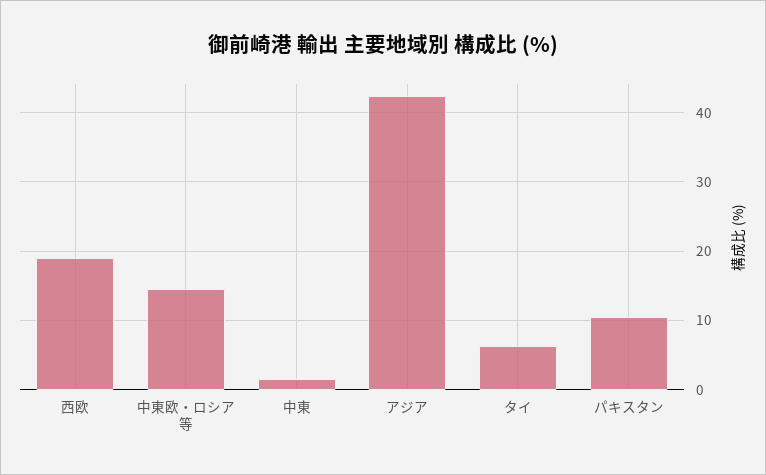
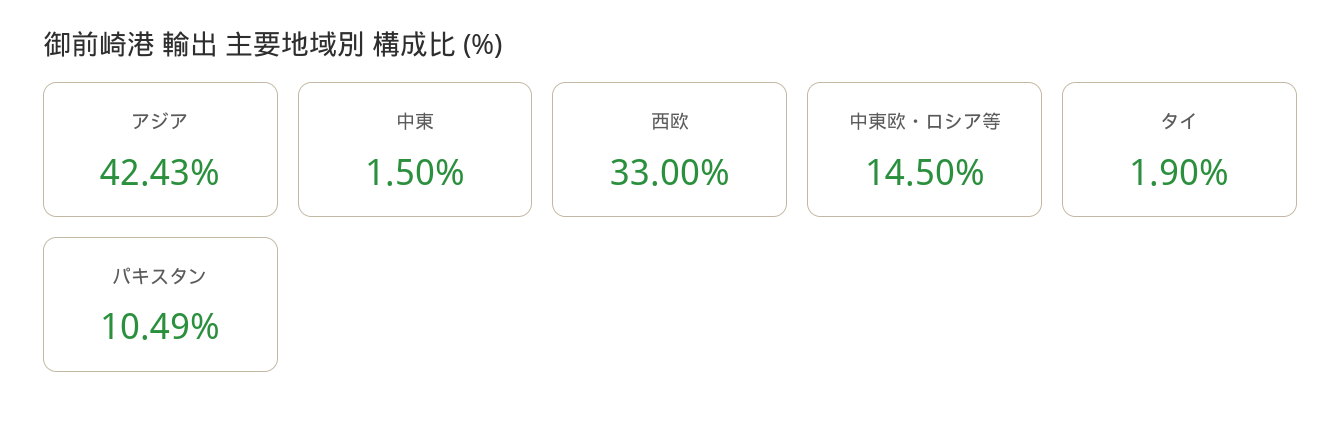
  {
-   "西欧": 19,
+   "西欧": 33,
    "中東欧・ロシア等": 14.5,
    "中東": 1.5,
    "アジア": 42.43,
-   "タイ": 6,
+   "タイ": 1.9,
    "パキスタン": 10.49
  }

